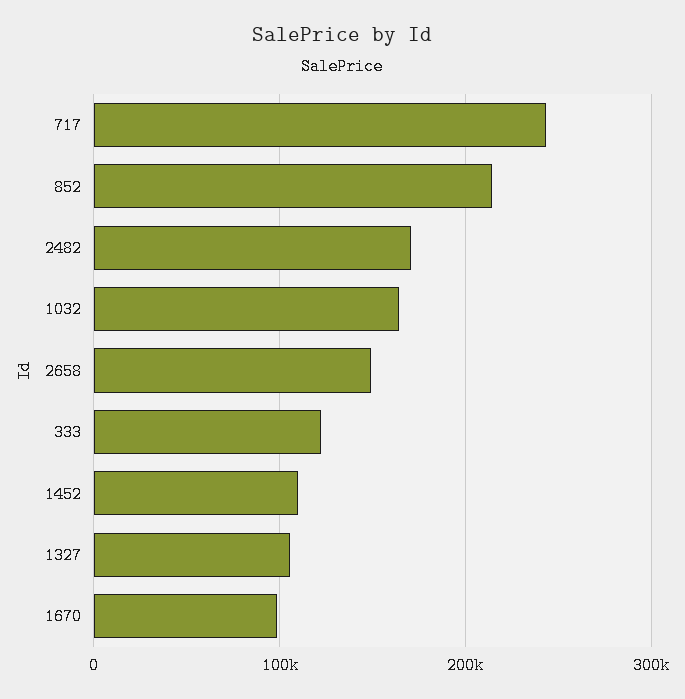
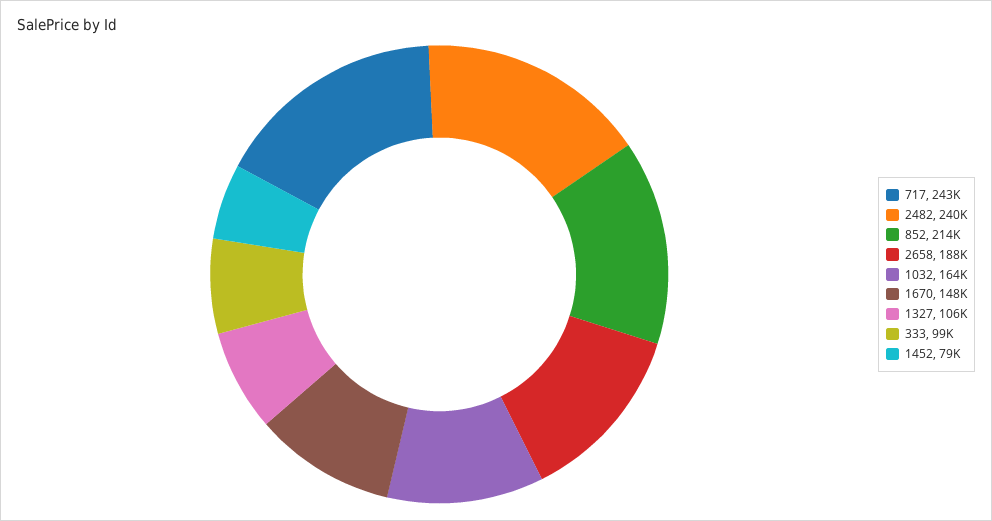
  {
    "717": 243000,
    "852": 214000,
-   "2482": 170000,
+   "2482": 240000,
    "1032": 164000,
-   "2658": 150000,
+   "2658": 188000,
-   "333": 120000,
+   "333": 99000,
-   "1452": 110000,
+   "1452": 79000,
    "1327": 106000,
-   "1670": 100000
+   "1670": 148000
  }

